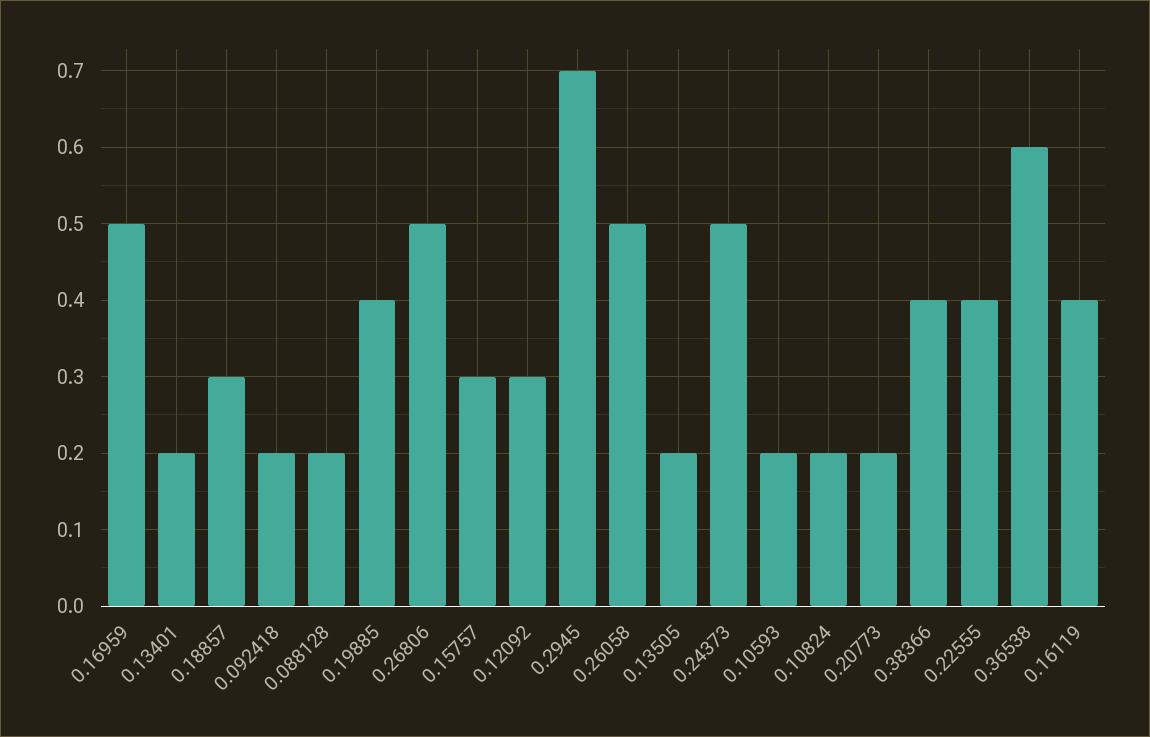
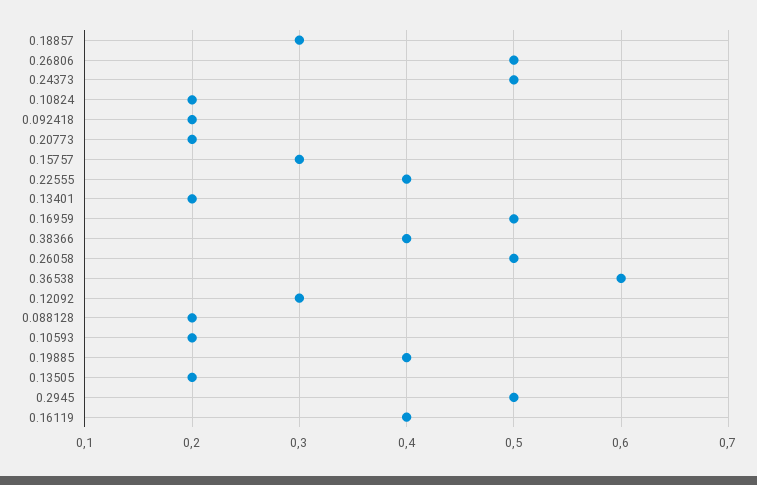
  {
    "0.16959": 0.5,
    "0.13401": 0.2,
    "0.18857": 0.3,
    "0.092418": 0.2,
    "0.088128": 0.2,
    "0.19885": 0.4,
    "0.26806": 0.5,
    "0.15757": 0.3,
    "0.12092": 0.3,
-   "0.2945": 0.7,
+   "0.2945": 0.5,
    "0.26058": 0.5,
    "0.13505": 0.2,
    "0.24373": 0.5,
    "0.10593": 0.2,
    "0.10824": 0.2,
    "0.20773": 0.2,
    "0.38366": 0.4,
    "0.22555": 0.4,
    "0.36538": 0.6,
    "0.16119": 0.4
  }

